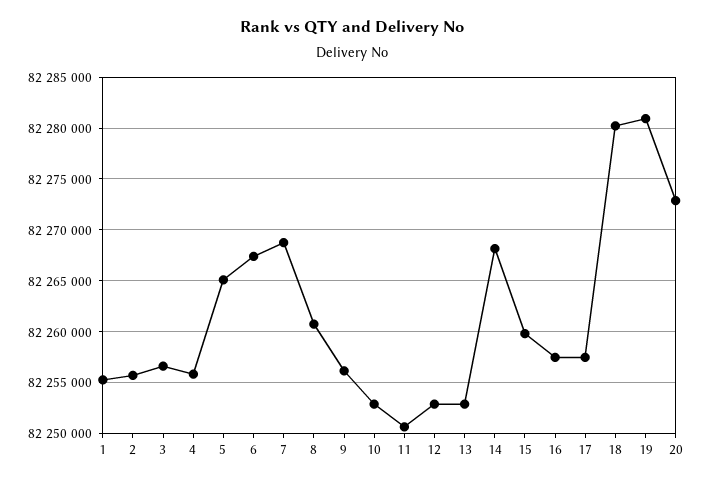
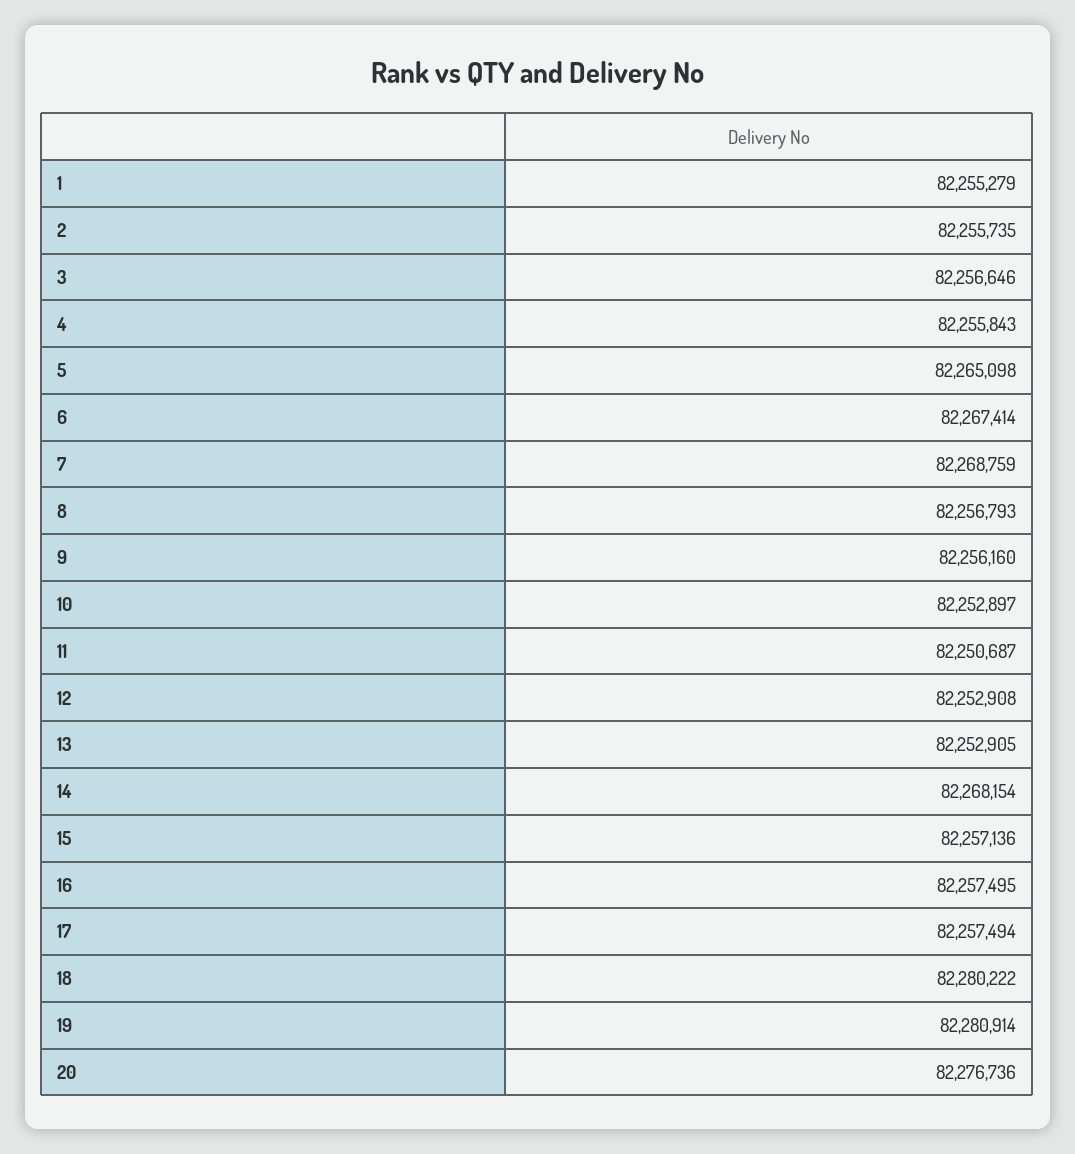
  {
    "1": 82255279,
    "2": 82255735,
    "3": 82256646,
    "4": 82255843,
    "5": 82265098,
    "6": 82267414,
    "7": 82268759,
-   "8": 82261000,
+   "8": 82256793,
    "9": 82256160,
    "10": 82252897,
    "11": 82250687,
    "12": 82252908,
    "13": 82252905,
    "14": 82268154,
-   "15": 82260000,
+   "15": 82257136,
    "16": 82257495,
    "17": 82257494,
    "18": 82280222,
    "19": 82280914,
-   "20": 82273000
+   "20": 82276736
  }

